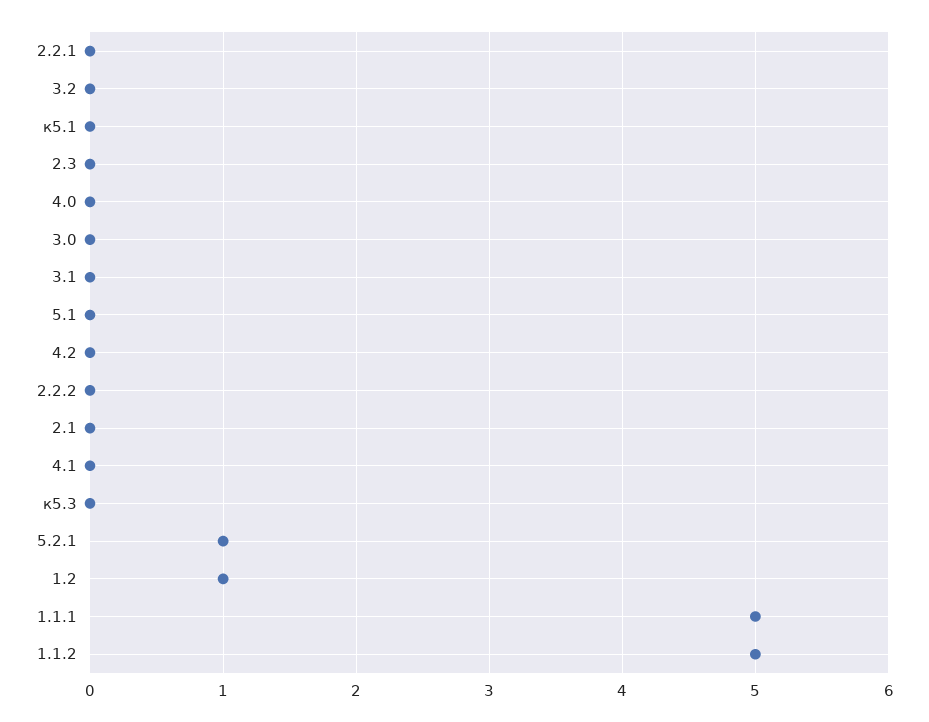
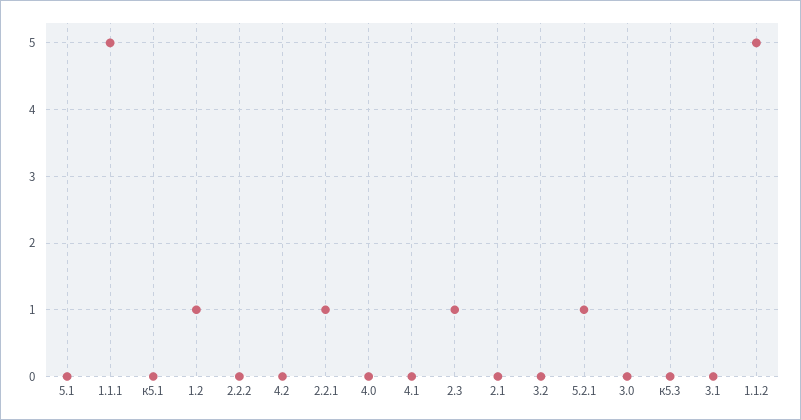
  {
-   "2.2.1": 0,
+   "2.2.1": 1,
    "3.2": 0,
    "к5.1": 0,
-   "2.3": 0,
+   "2.3": 1,
    "4.0": 0,
    "3.0": 0,
    "3.1": 0,
    "5.1": 0,
    "4.2": 0,
    "2.2.2": 0,
    "2.1": 0,
    "4.1": 0,
    "к5.3": 0,
    "5.2.1": 1,
    "1.2": 1,
    "1.1.1": 5,
    "1.1.2": 5
  }

